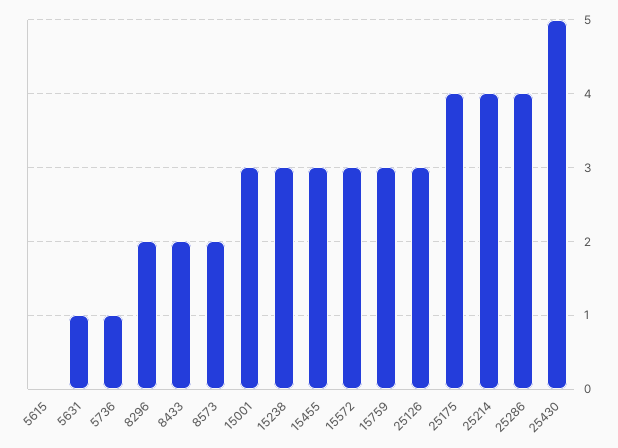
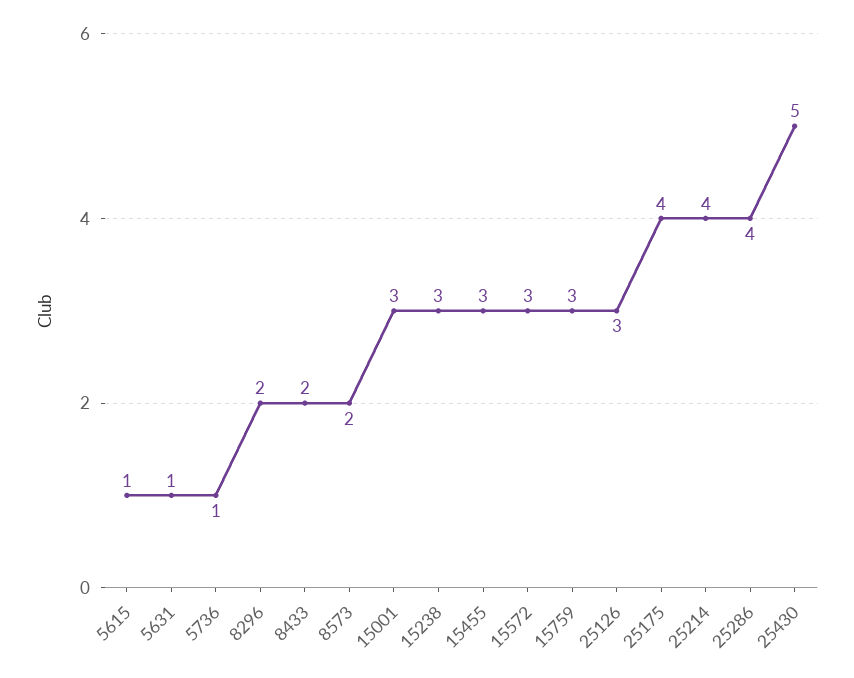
  {
-   "5615": 0,
+   "5615": 1,
    "5631": 1,
    "5736": 1,
    "8296": 2,
    "8433": 2,
    "8573": 2,
    "15001": 3,
    "15238": 3,
    "15455": 3,
    "15572": 3,
    "15759": 3,
    "25126": 3,
    "25175": 4,
    "25214": 4,
    "25286": 4,
    "25430": 5
  }

